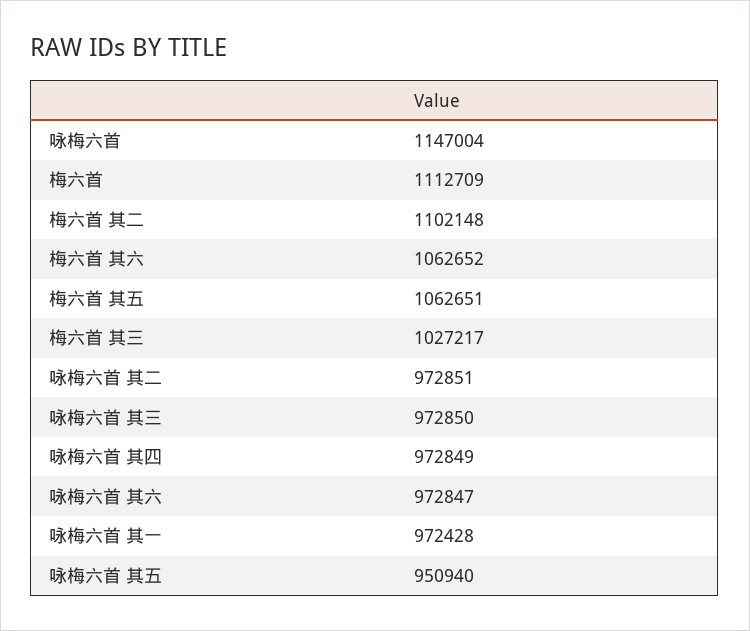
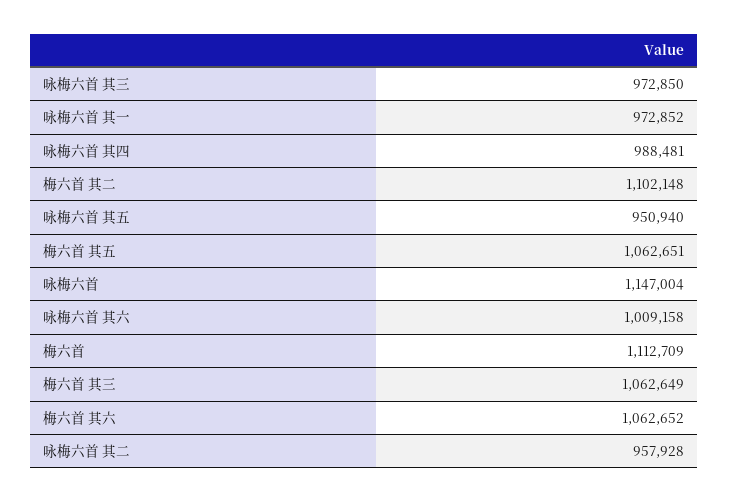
  {
    "咏梅六首": 1147004,
    "梅六首": 1112709,
    "梅六首 其二": 1102148,
    "梅六首 其六": 1062652,
    "梅六首 其五": 1062651,
-   "梅六首 其三": 1027217,
+   "梅六首 其三": 1062649,
-   "咏梅六首 其二": 972851,
+   "咏梅六首 其二": 957928,
    "咏梅六首 其三": 972850,
-   "咏梅六首 其四": 972849,
+   "咏梅六首 其四": 988481,
-   "咏梅六首 其六": 972847,
+   "咏梅六首 其六": 1009158,
-   "咏梅六首 其一": 972428,
+   "咏梅六首 其一": 972852,
    "咏梅六首 其五": 950940
  }

